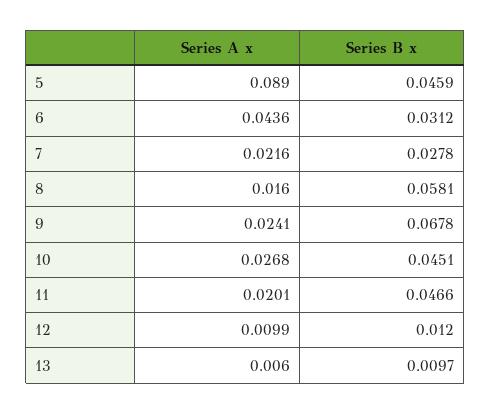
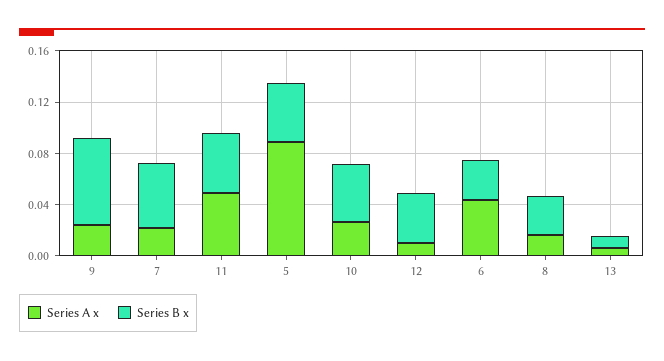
  {
    "Series A x": {
      "5": 0.089,
      "6": 0.0436,
      "7": 0.0216,
      "8": 0.016,
      "9": 0.0241,
      "10": 0.0268,
-     "11": 0.0201,
+     "11": 0.05,
      "12": 0.0099,
      "13": 0.006
    },
    "Series B x": {
      "5": 0.0459,
      "6": 0.0312,
-     "7": 0.0278,
+     "7": 0.05,
-     "8": 0.0581,
+     "8": 0.03,
      "9": 0.0678,
      "10": 0.0451,
      "11": 0.0466,
-     "12": 0.012,
+     "12": 0.04,
      "13": 0.0097
    }
  }

